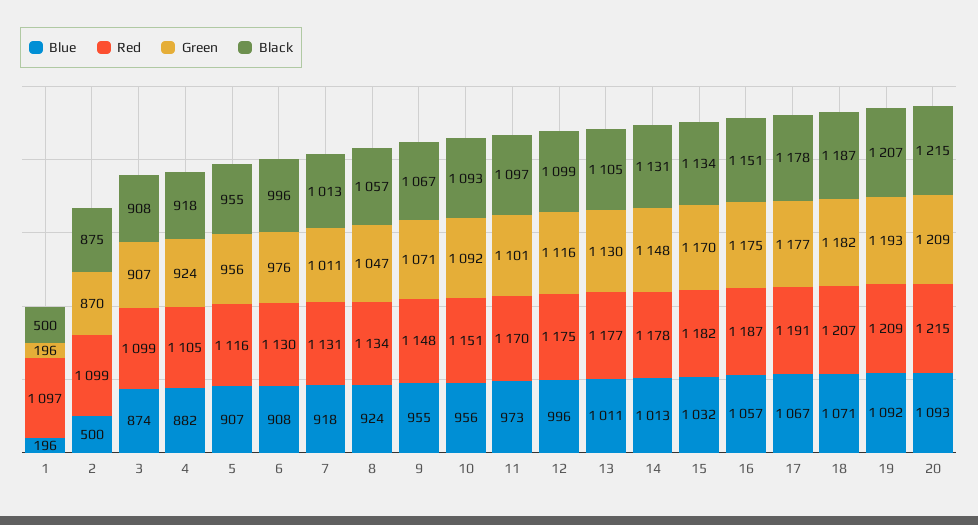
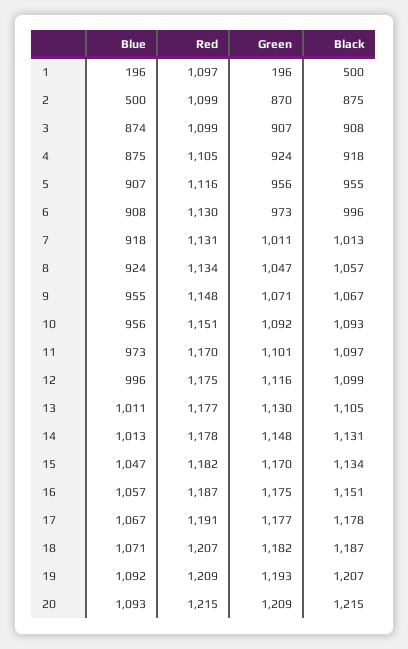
  {
    "Blue": {
      "1": 196,
      "2": 500,
      "3": 874,
-     "4": 882,
+     "4": 875,
      "5": 907,
      "6": 908,
      "7": 918,
      "8": 924,
      "9": 955,
      "10": 956,
      "11": 973,
      "12": 996,
      "13": 1011,
      "14": 1013,
-     "15": 1032,
+     "15": 1047,
      "16": 1057,
      "17": 1067,
      "18": 1071,
      "19": 1092,
      "20": 1093
    },
    "Red": {
      "1": 1097,
      "2": 1099,
      "3": 1099,
      "4": 1105,
      "5": 1116,
      "6": 1130,
      "7": 1131,
      "8": 1134,
      "9": 1148,
      "10": 1151,
      "11": 1170,
      "12": 1175,
      "13": 1177,
      "14": 1178,
      "15": 1182,
      "16": 1187,
      "17": 1191,
      "18": 1207,
      "19": 1209,
      "20": 1215
    },
    "Green": {
      "1": 196,
      "2": 870,
      "3": 907,
      "4": 924,
      "5": 956,
-     "6": 976,
+     "6": 973,
      "7": 1011,
      "8": 1047,
      "9": 1071,
      "10": 1092,
      "11": 1101,
      "12": 1116,
      "13": 1130,
      "14": 1148,
      "15": 1170,
      "16": 1175,
      "17": 1177,
      "18": 1182,
      "19": 1193,
      "20": 1209
    },
    "Black": {
      "1": 500,
      "2": 875,
      "3": 908,
      "4": 918,
      "5": 955,
      "6": 996,
      "7": 1013,
      "8": 1057,
      "9": 1067,
      "10": 1093,
      "11": 1097,
      "12": 1099,
      "13": 1105,
      "14": 1131,
      "15": 1134,
      "16": 1151,
      "17": 1178,
      "18": 1187,
      "19": 1207,
      "20": 1215
    }
  }

